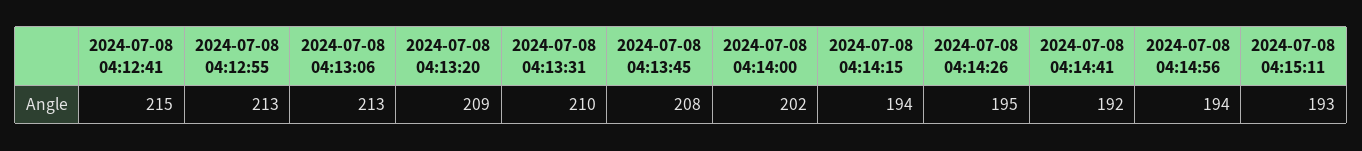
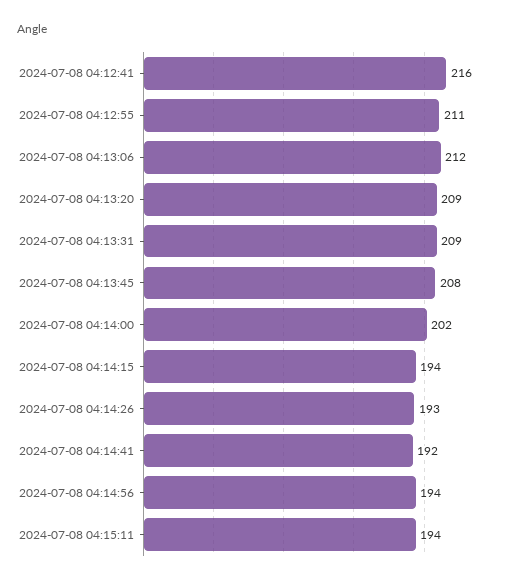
  {
-   "2024-07-08 04:12:41": 215,
+   "2024-07-08 04:12:41": 216,
-   "2024-07-08 04:12:55": 213,
+   "2024-07-08 04:12:55": 211,
-   "2024-07-08 04:13:06": 213,
+   "2024-07-08 04:13:06": 212,
    "2024-07-08 04:13:20": 209,
-   "2024-07-08 04:13:31": 210,
+   "2024-07-08 04:13:31": 209,
    "2024-07-08 04:13:45": 208,
    "2024-07-08 04:14:00": 202,
    "2024-07-08 04:14:15": 194,
-   "2024-07-08 04:14:26": 195,
+   "2024-07-08 04:14:26": 193,
    "2024-07-08 04:14:41": 192,
    "2024-07-08 04:14:56": 194,
-   "2024-07-08 04:15:11": 193
+   "2024-07-08 04:15:11": 194
  }

